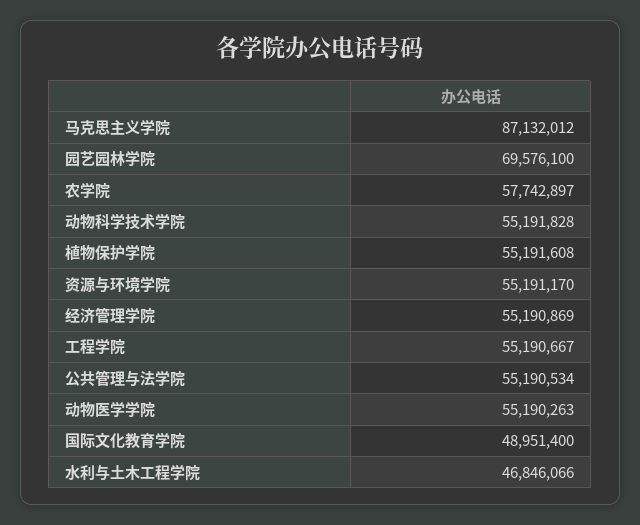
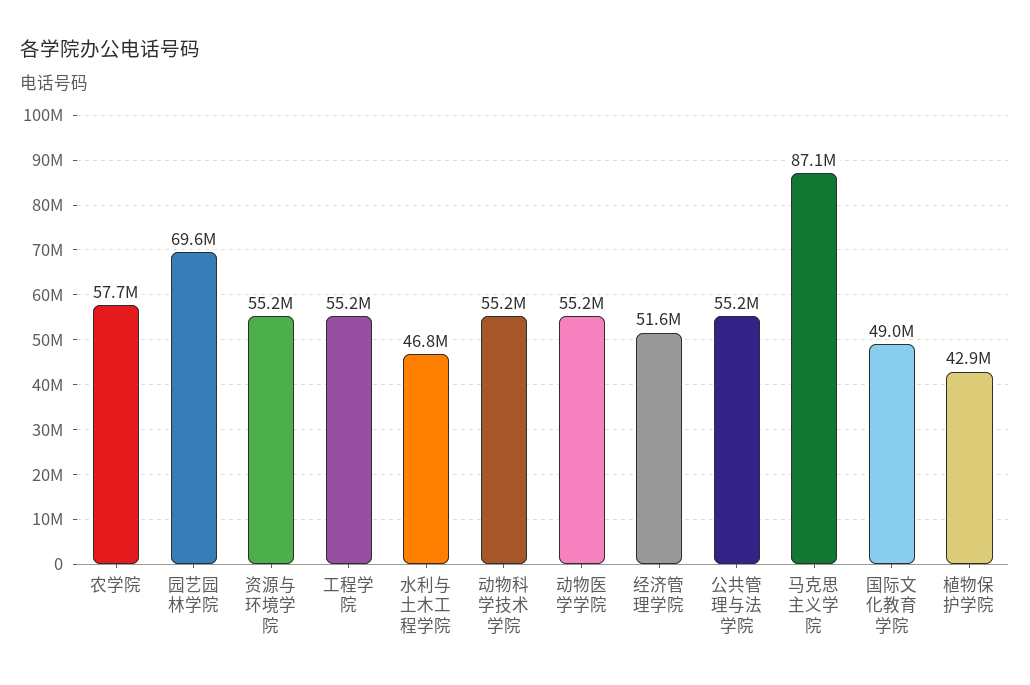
  {
    "马克思主义学院": 87132012,
    "园艺园林学院": 69576100,
    "农学院": 57742897,
    "动物科学技术学院": 55191828,
-   "植物保护学院": 55191608,
+   "植物保护学院": 42900000,
    "资源与环境学院": 55191170,
-   "经济管理学院": 55190869,
+   "经济管理学院": 51600000,
    "工程学院": 55190667,
    "公共管理与法学院": 55190534,
    "动物医学学院": 55190263,
    "国际文化教育学院": 48951400,
    "水利与土木工程学院": 46846066
  }

